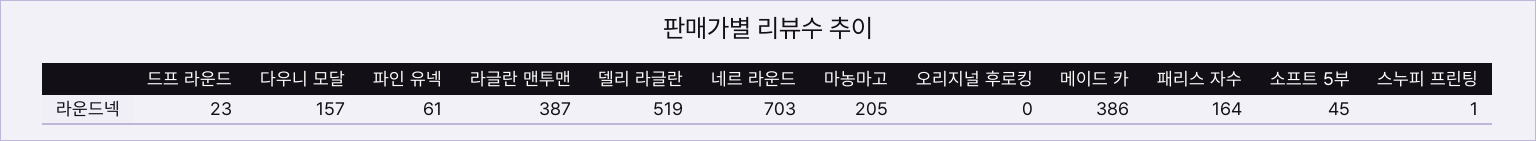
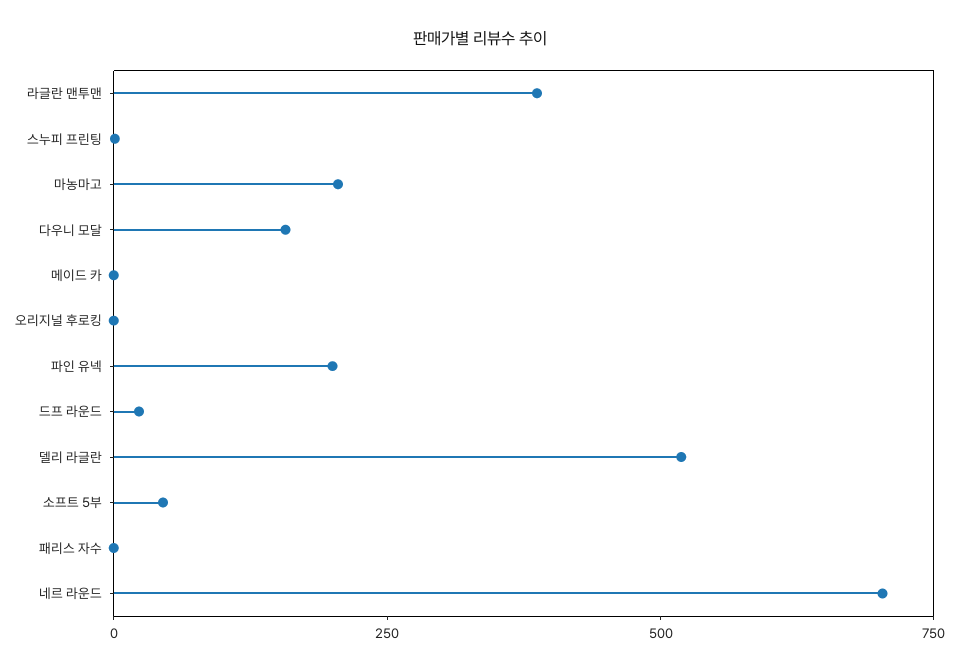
  {
    "드프 라운드": 23,
    "다우니 모달": 157,
-   "파인 유넥": 61,
+   "파인 유넥": 200,
    "라글란 맨투맨": 387,
    "델리 라글란": 519,
    "네르 라운드": 703,
    "마농마고": 205,
    "오리지널 후로킹": 0,
-   "메이드 카": 386,
+   "메이드 카": 0,
-   "패리스 자수": 164,
+   "패리스 자수": 0,
    "소프트 5부": 45,
    "스누피 프린팅": 1
  }

